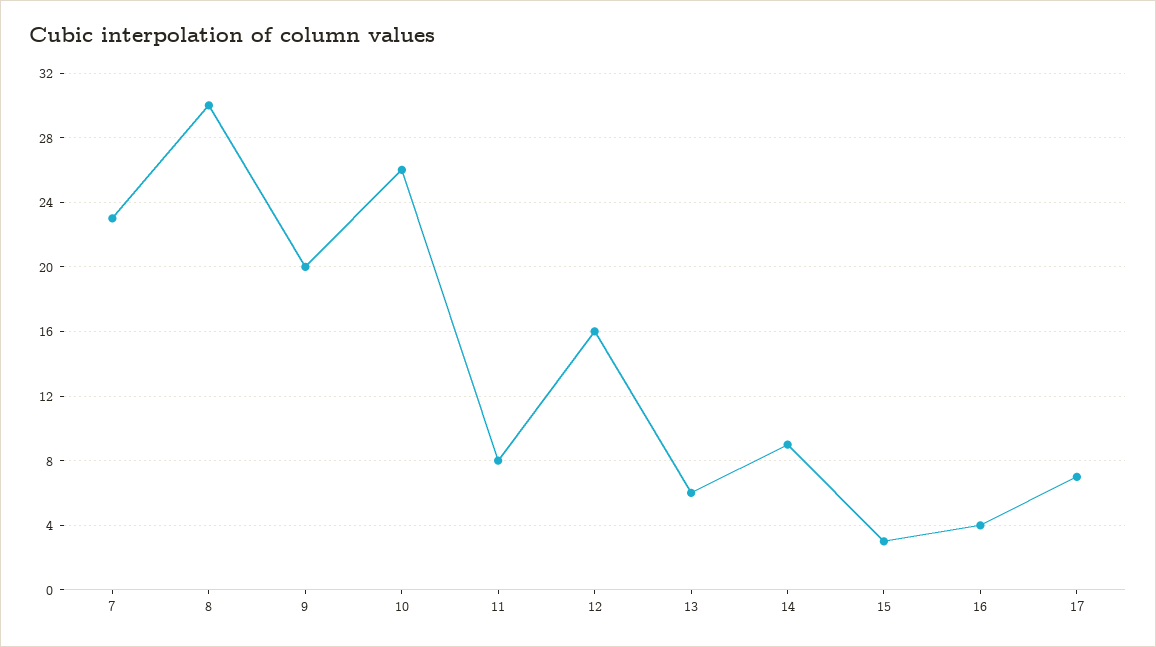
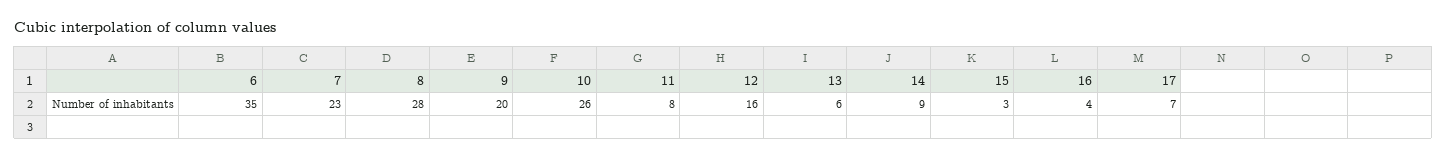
  {
    "7": 23,
-   "8": 30,
+   "8": 28,
    "9": 20,
    "10": 26,
    "11": 8,
    "12": 16,
    "13": 6,
    "14": 9,
    "15": 3,
    "16": 4,
-   "17": 7
+   "17": 7,
+   "6": 35
  }

